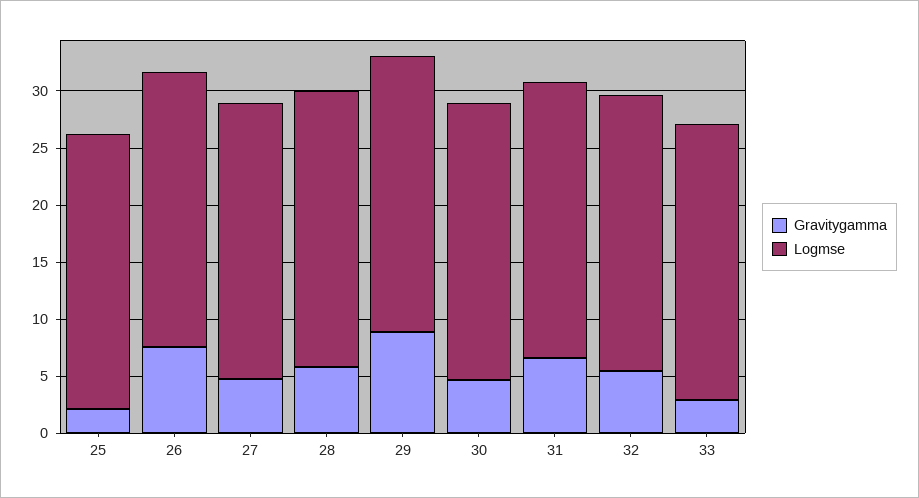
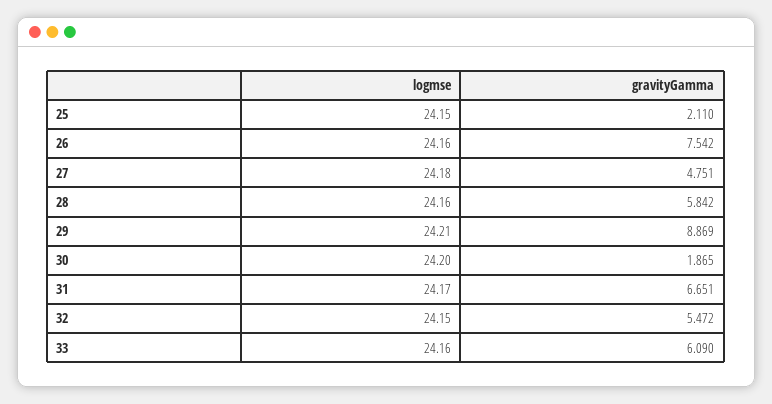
  {
    "Gravitygamma": {
      "25": 2.11,
      "26": 7.542,
      "27": 4.751,
      "28": 5.842,
      "29": 8.869,
-     "30": 5,
+     "30": 1.865,
      "31": 6.651,
      "32": 5.472,
-     "33": 3
+     "33": 6.09
    },
    "Logmse": {
      "25": 24.15,
      "26": 24.16,
      "27": 24.18,
      "28": 24.16,
      "29": 24.21,
      "30": 24.2,
      "31": 24.17,
      "32": 24.15,
      "33": 24.16
    }
  }

